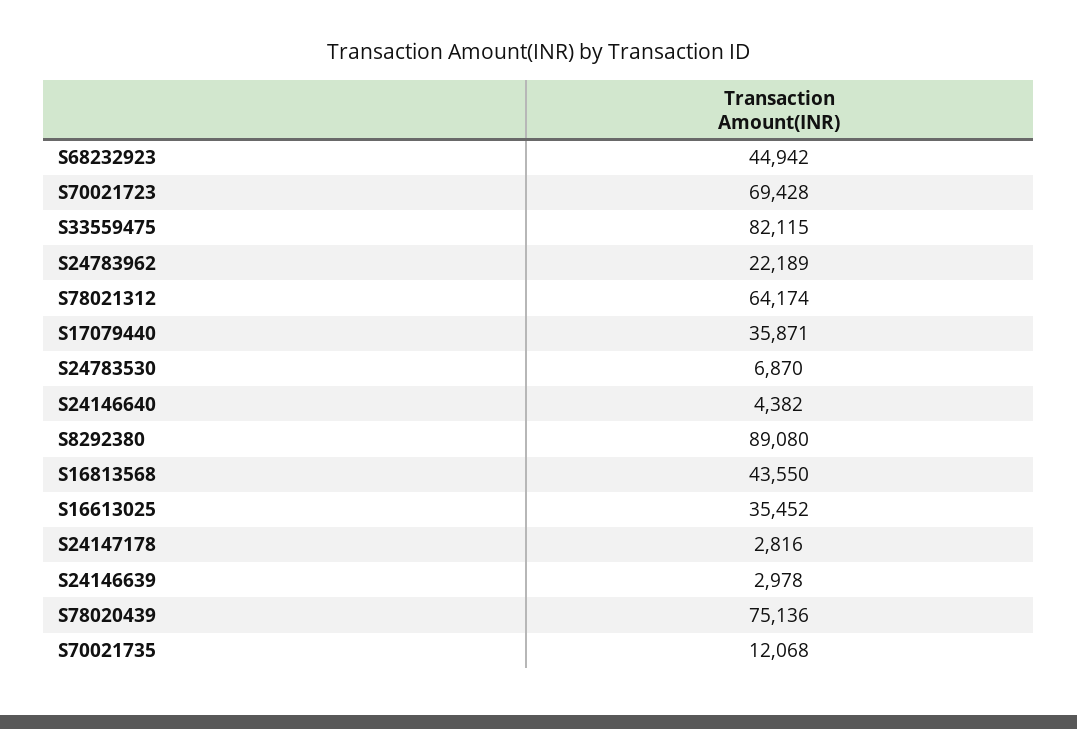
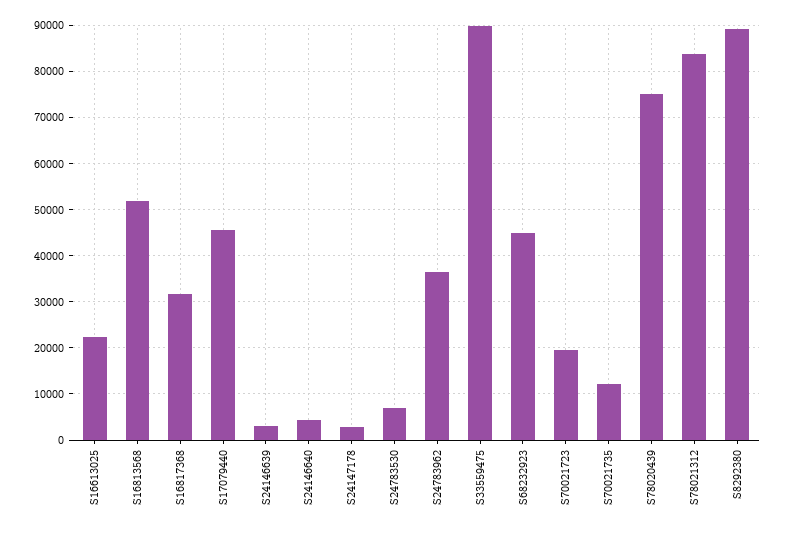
  {
    "S68232923": 44942,
-   "S70021723": 69428,
+   "S70021723": 20000,
-   "S33559475": 82115,
+   "S33559475": 90000,
-   "S24783962": 22189,
+   "S24783962": 36000,
-   "S78021312": 64174,
+   "S78021312": 84000,
-   "S17079440": 35871,
+   "S17079440": 46000,
    "S24783530": 6870,
    "S24146640": 4382,
    "S8292380": 89080,
-   "S16813568": 43550,
+   "S16813568": 52000,
-   "S16613025": 35452,
+   "S16613025": 22000,
    "S24147178": 2816,
    "S24146639": 2978,
    "S78020439": 75136,
-   "S70021735": 12068
+   "S70021735": 12068,
+   "S16817368": 32000
  }

